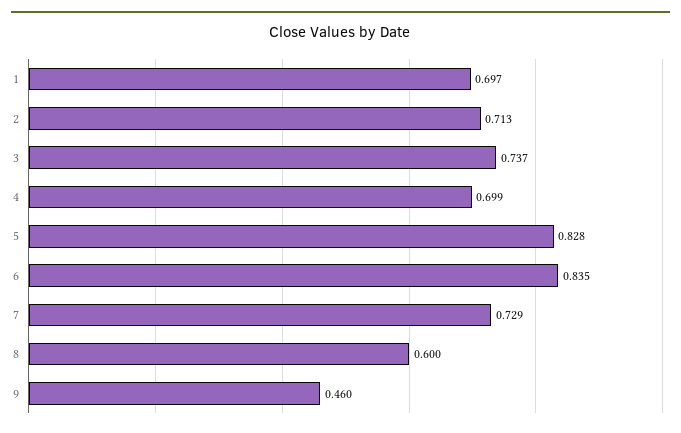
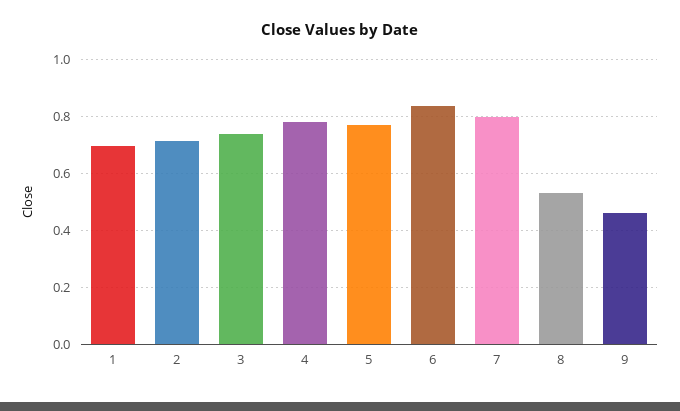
  {
    "1": 0.697,
    "2": 0.713,
    "3": 0.737,
-   "4": 0.699,
+   "4": 0.775,
-   "5": 0.828,
+   "5": 0.775,
    "6": 0.835,
-   "7": 0.729,
+   "7": 0.8,
-   "8": 0.6,
+   "8": 0.525,
    "9": 0.46
  }

